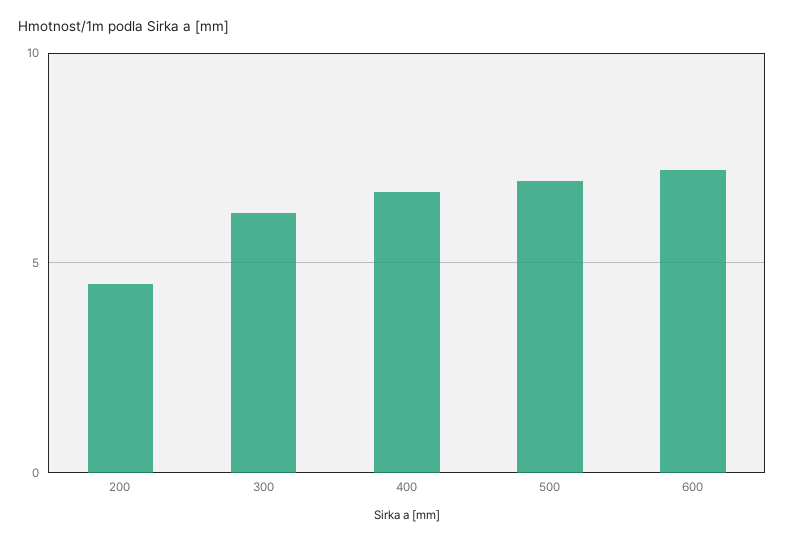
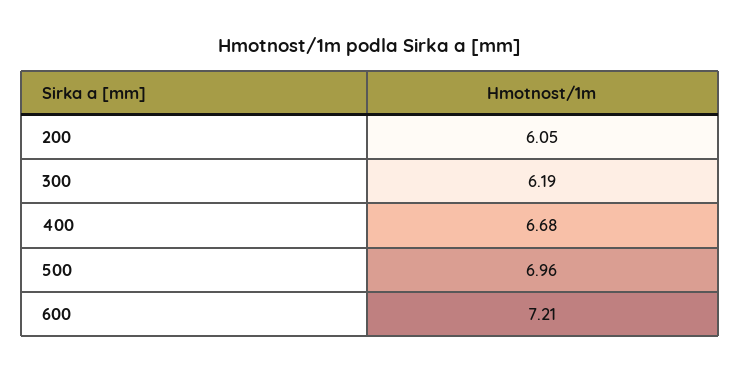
  {
-   "200": 4.5,
+   "200": 6.05,
    "300": 6.19,
    "400": 6.68,
    "500": 6.96,
    "600": 7.21
  }

